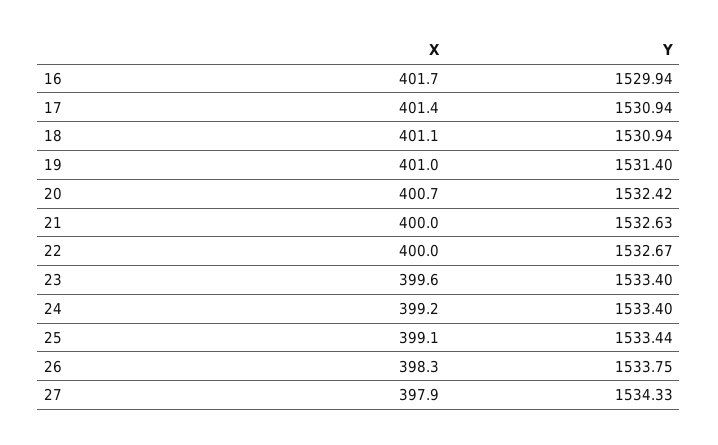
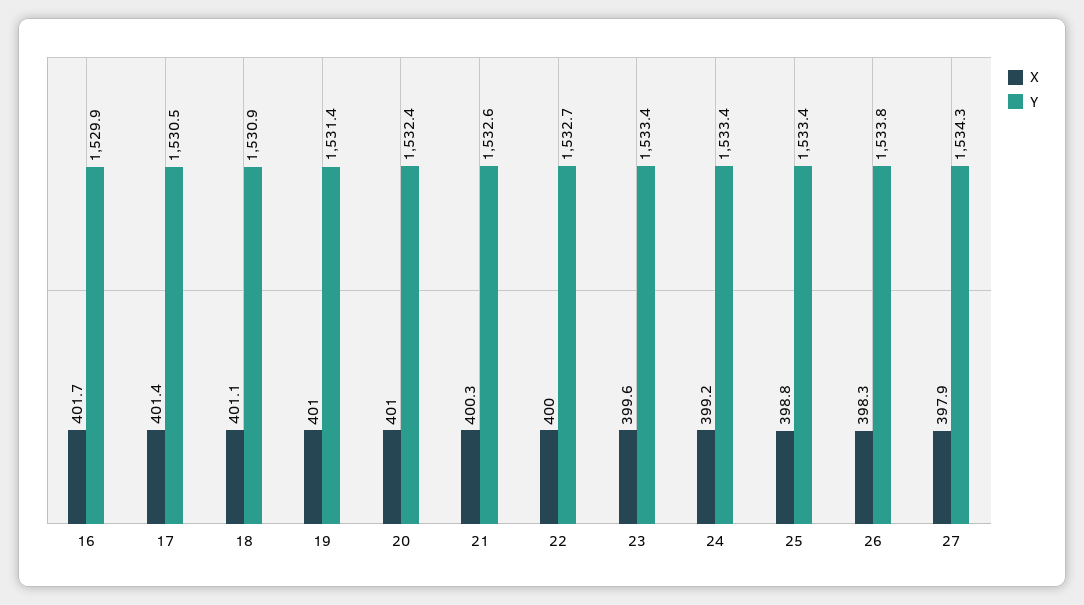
  {
    "X": {
      "16": 401.7,
      "17": 401.4,
      "18": 401.1,
      "19": 401,
-     "20": 400.7,
+     "20": 401,
-     "21": 400,
+     "21": 400.3,
      "22": 400,
      "23": 399.6,
      "24": 399.2,
-     "25": 399.1,
+     "25": 398.8,
      "26": 398.3,
      "27": 397.9
    },
    "Y": {
      "16": 1529.94,
-     "17": 1530.94,
+     "17": 1530.5,
      "18": 1530.94,
      "19": 1531.4,
      "20": 1532.42,
      "21": 1532.63,
      "22": 1532.67,
      "23": 1533.4,
      "24": 1533.4,
      "25": 1533.44,
      "26": 1533.75,
      "27": 1534.33
    }
  }

